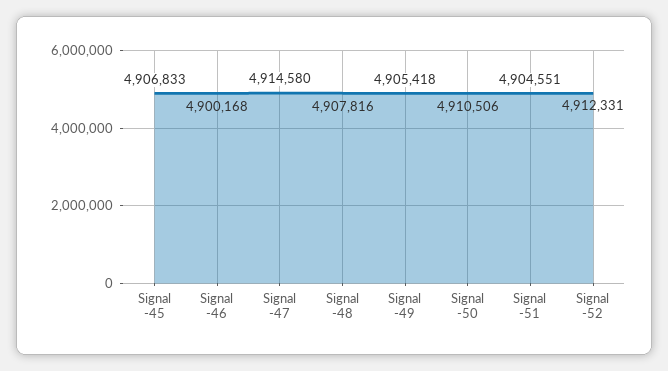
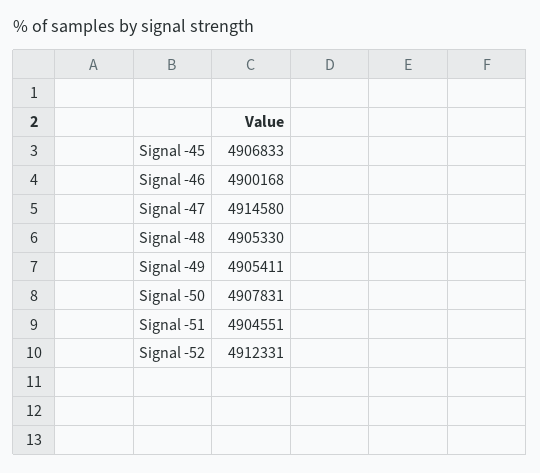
  {
    "Signal -45": 4906833,
    "Signal -46": 4900168,
    "Signal -47": 4914580,
-   "Signal -48": 4907816,
+   "Signal -48": 4905330,
-   "Signal -49": 4905418,
+   "Signal -49": 4905411,
-   "Signal -50": 4910506,
+   "Signal -50": 4907831,
    "Signal -51": 4904551,
    "Signal -52": 4912331
  }

